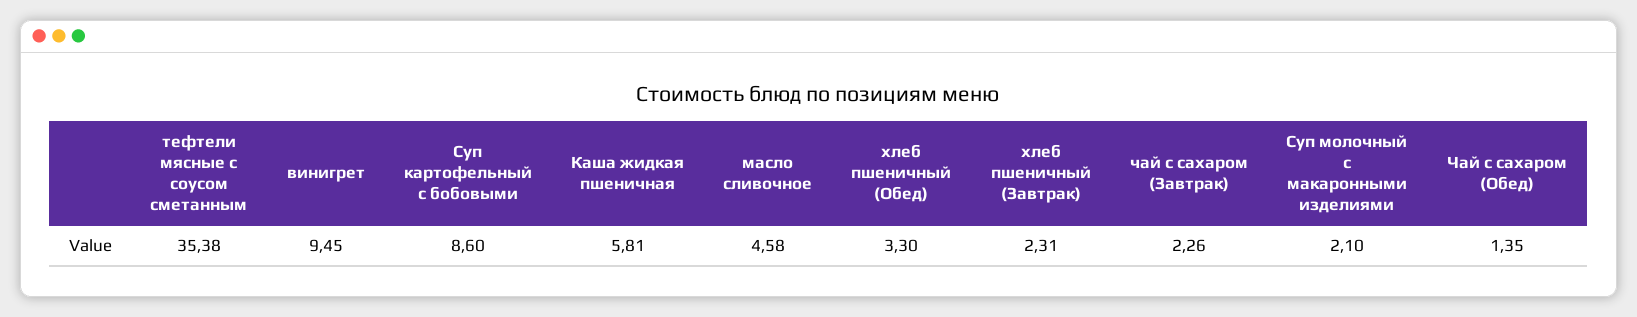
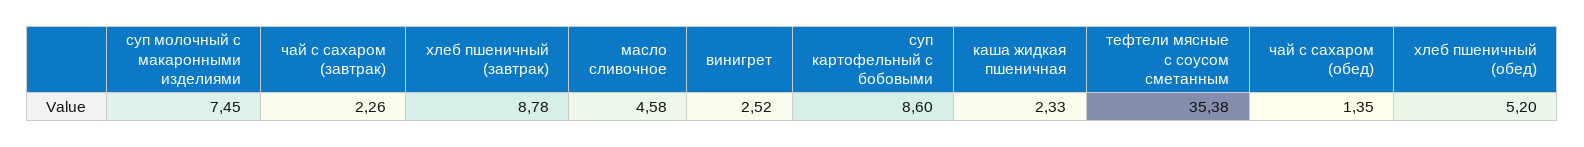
  {
    "тефтели мясные с соусом сметанным": 35.38,
-   "винигрет": 9.45,
+   "винигрет": 2.52,
    "Суп картофельный с бобовыми": 8.6,
-   "Каша жидкая пшеничная": 5.81,
+   "Каша жидкая пшеничная": 2.33,
    "масло сливочное": 4.58,
-   "хлеб пшеничный (Обед)": 3.3,
+   "хлеб пшеничный (Обед)": 5.2,
-   "хлеб пшеничный (Завтрак)": 2.31,
+   "хлеб пшеничный (Завтрак)": 8.78,
    "чай с сахаром (Завтрак)": 2.26,
-   "Суп молочный с макаронными изделиями": 2.1,
+   "Суп молочный с макаронными изделиями": 7.45,
    "Чай с сахаром (Обед)": 1.35
  }

